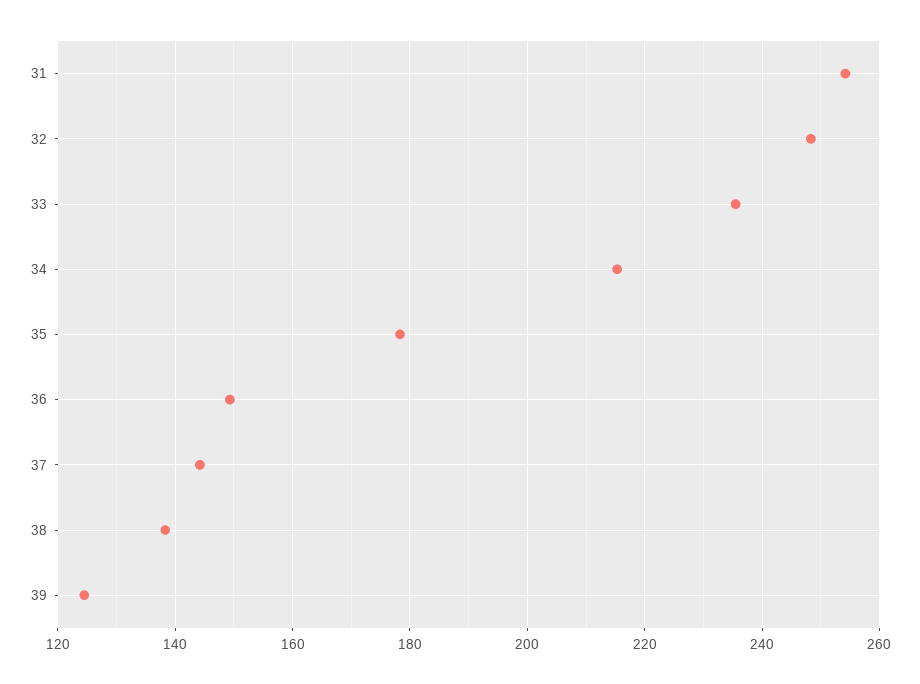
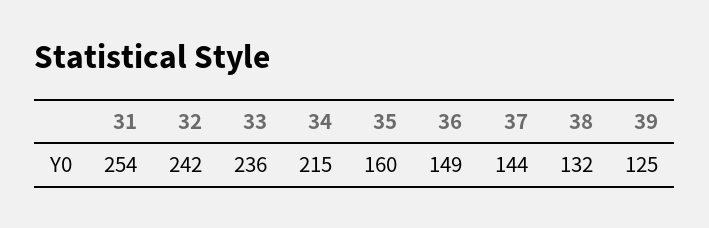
  {
    "31": 254,
-   "32": 248,
+   "32": 242,
    "33": 236,
    "34": 215,
-   "35": 178,
+   "35": 160,
    "36": 149,
    "37": 144,
-   "38": 138,
+   "38": 132,
    "39": 125
  }

